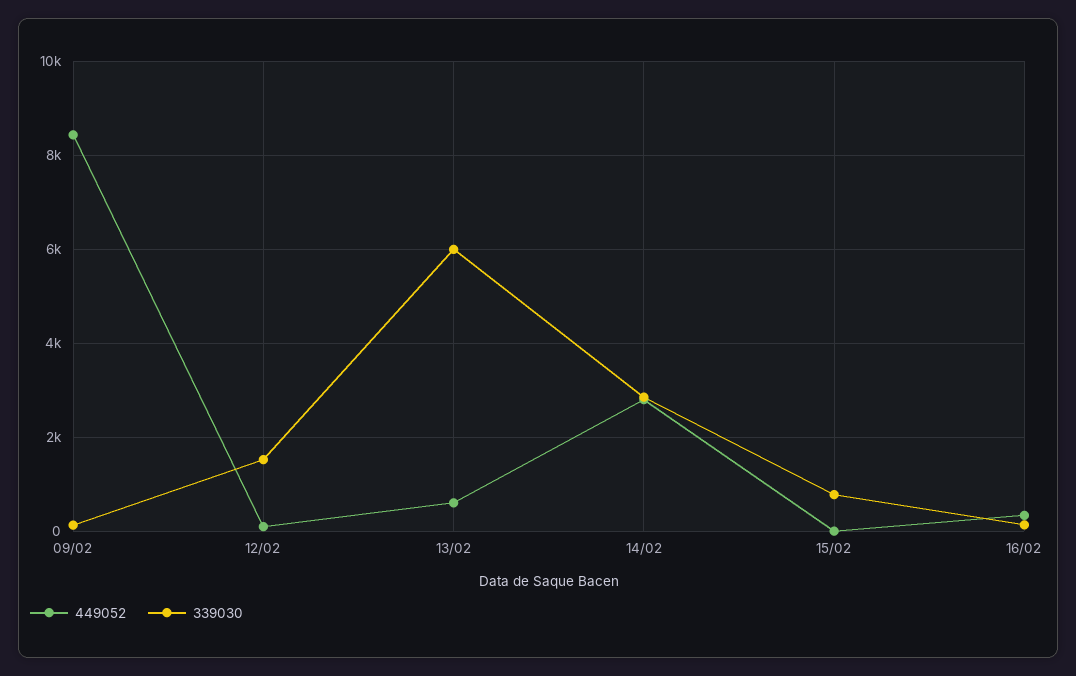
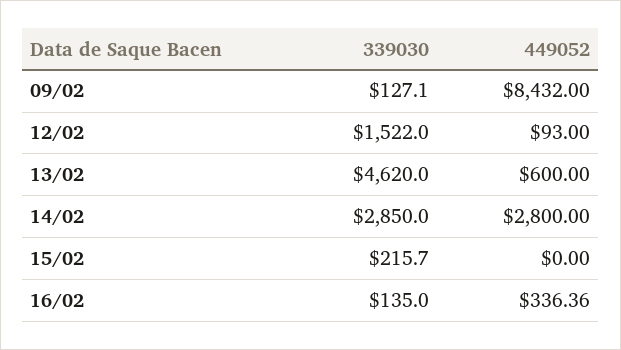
  {
    "449052": {
      "09/02": 8432,
      "12/02": 93,
      "13/02": 600,
      "14/02": 2800,
      "15/02": 0,
      "16/02": 336.36
    },
    "339030": {
      "09/02": 127.1,
      "12/02": 1522,
-     "13/02": 6000,
+     "13/02": 4620,
      "14/02": 2850,
-     "15/02": 800,
+     "15/02": 215.7,
      "16/02": 135
    }
  }

